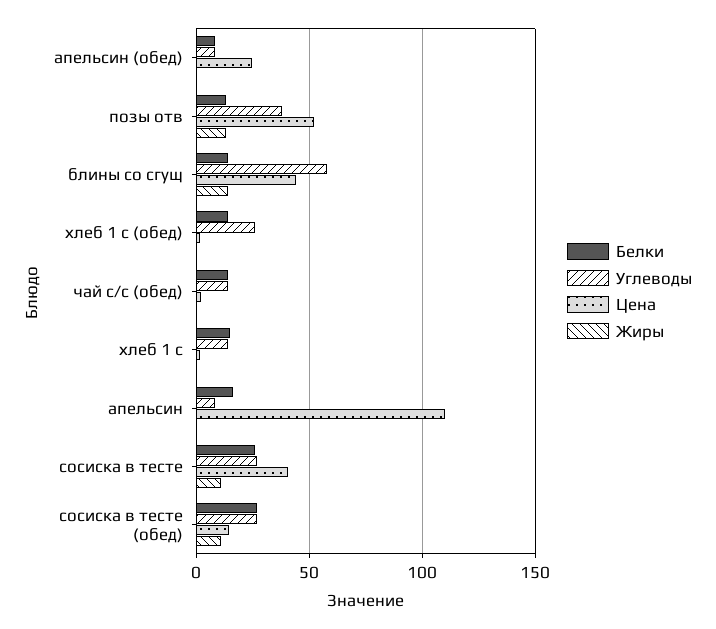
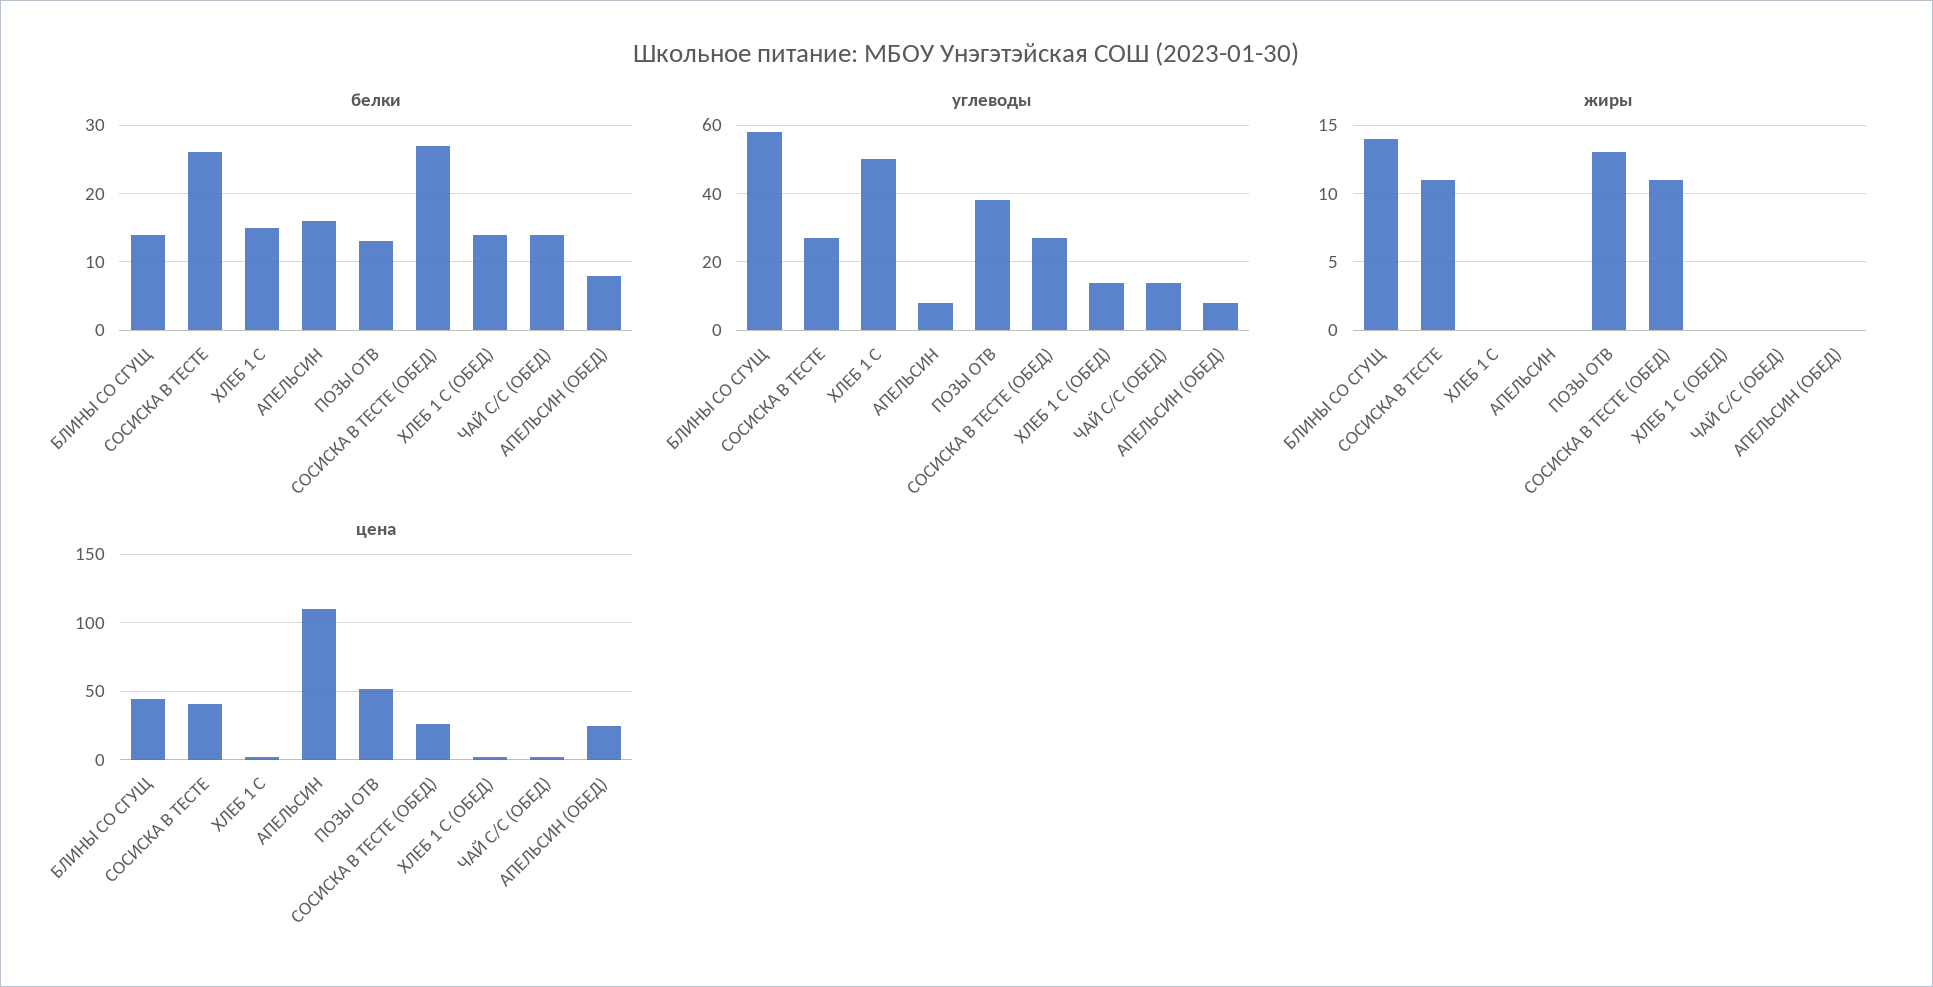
  {
    "Белки": {
      "апельсин (обед)": 8,
      "позы отв": 13,
      "блины со сгущ": 14,
      "хлеб 1 с (обед)": 14,
      "чай с/с (обед)": 14,
      "хлеб 1 с": 15,
      "апельсин": 16,
      "сосиска в тесте": 26,
      "сосиска в тесте (обед)": 27
    },
    "Углеводы": {
      "апельсин (обед)": 10,
      "позы отв": 40,
      "блины со сгущ": 60,
-     "хлеб 1 с (обед)": 25,
+     "хлеб 1 с (обед)": 15,
      "чай с/с (обед)": 15,
-     "хлеб 1 с": 15,
+     "хлеб 1 с": 50,
      "апельсин": 10,
      "сосиска в тесте": 25,
      "сосиска в тесте (обед)": 25
    },
    "Цена": {
      "апельсин (обед)": 25,
      "позы отв": 50,
      "блины со сгущ": 45,
      "хлеб 1 с (обед)": 0,
      "чай с/с (обед)": 0,
      "хлеб 1 с": 0,
      "апельсин": 110,
      "сосиска в тесте": 40,
-     "сосиска в тесте (обед)": 15
+     "сосиска в тесте (обед)": 25
    },
    "Жиры": {
      "апельсин (обед)": 0,
      "позы отв": 13,
      "блины со сгущ": 14,
      "хлеб 1 с (обед)": 0,
      "чай с/с (обед)": 0,
      "хлеб 1 с": 0,
      "апельсин": 0,
      "сосиска в тесте": 11,
      "сосиска в тесте (обед)": 11
    }
  }

